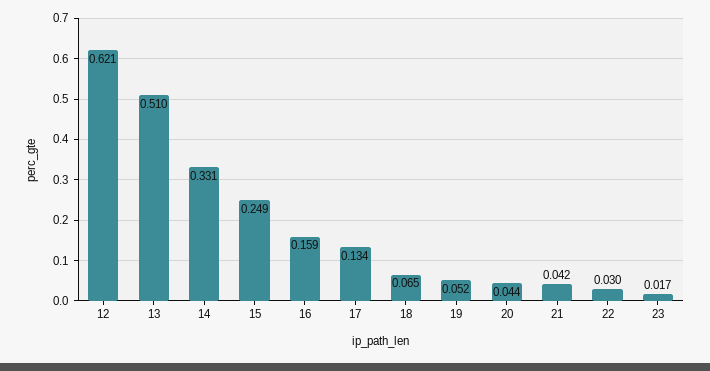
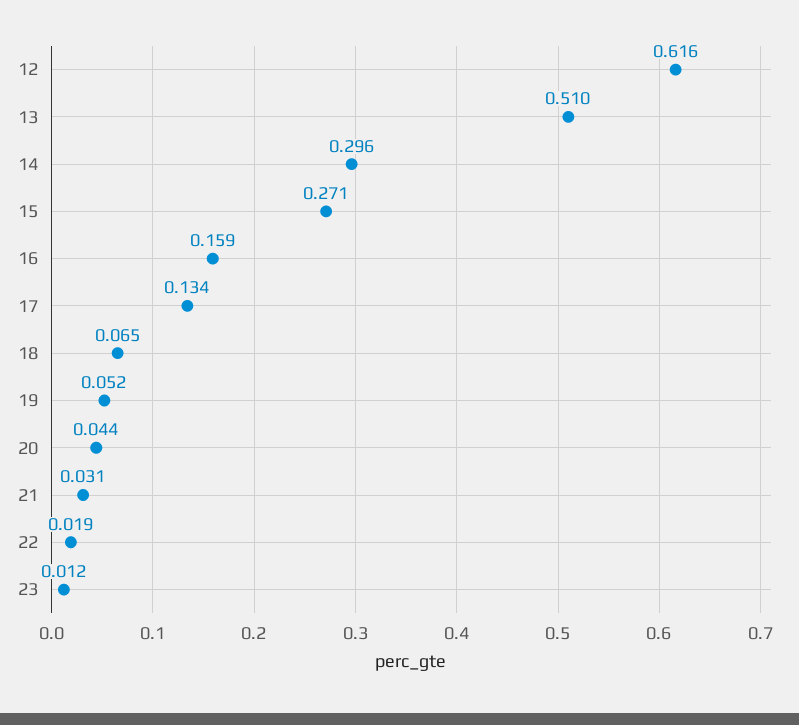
  {
-   "12": 0.621,
+   "12": 0.616,
    "13": 0.51,
-   "14": 0.331,
+   "14": 0.296,
-   "15": 0.249,
+   "15": 0.271,
    "16": 0.159,
    "17": 0.134,
    "18": 0.065,
    "19": 0.052,
    "20": 0.044,
-   "21": 0.042,
+   "21": 0.031,
-   "22": 0.03,
+   "22": 0.019,
-   "23": 0.017
+   "23": 0.012
  }

